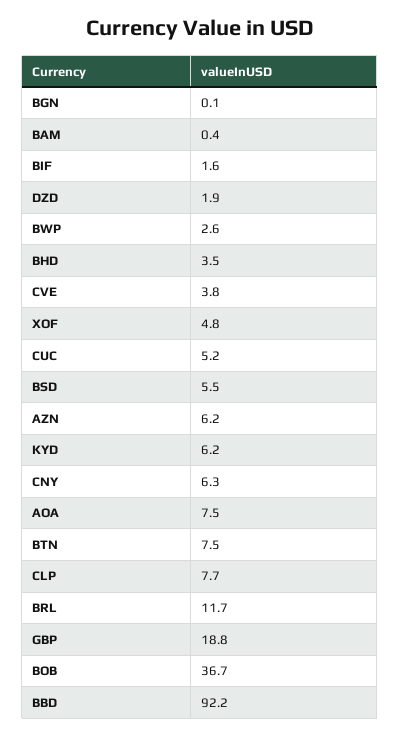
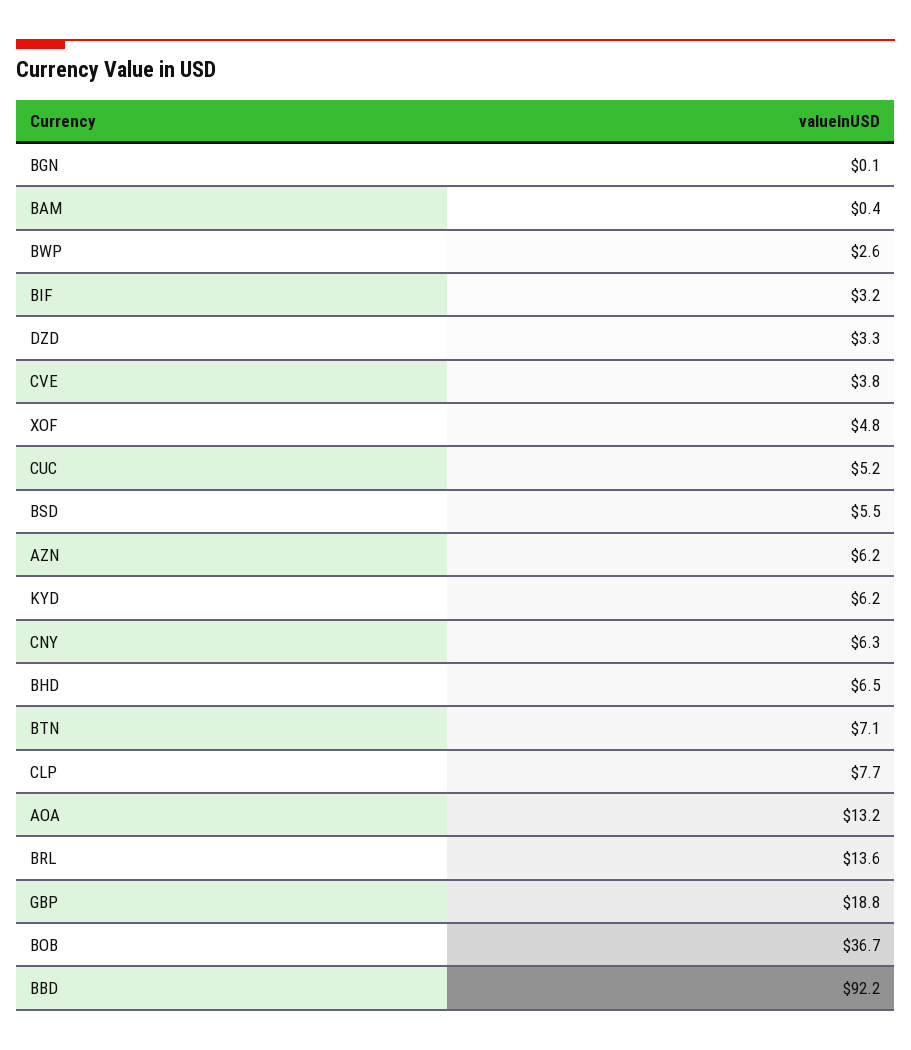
  {
    "BGN": 0.1,
    "BAM": 0.4,
-   "BIF": 1.6,
+   "BIF": 3.2,
-   "DZD": 1.9,
+   "DZD": 3.3,
    "BWP": 2.6,
-   "BHD": 3.5,
+   "BHD": 6.5,
    "CVE": 3.8,
    "XOF": 4.8,
    "CUC": 5.2,
    "BSD": 5.5,
    "AZN": 6.2,
    "KYD": 6.2,
    "CNY": 6.3,
-   "AOA": 7.5,
+   "AOA": 13.2,
-   "BTN": 7.5,
+   "BTN": 7.1,
    "CLP": 7.7,
-   "BRL": 11.7,
+   "BRL": 13.6,
    "GBP": 18.8,
    "BOB": 36.7,
    "BBD": 92.2
  }

